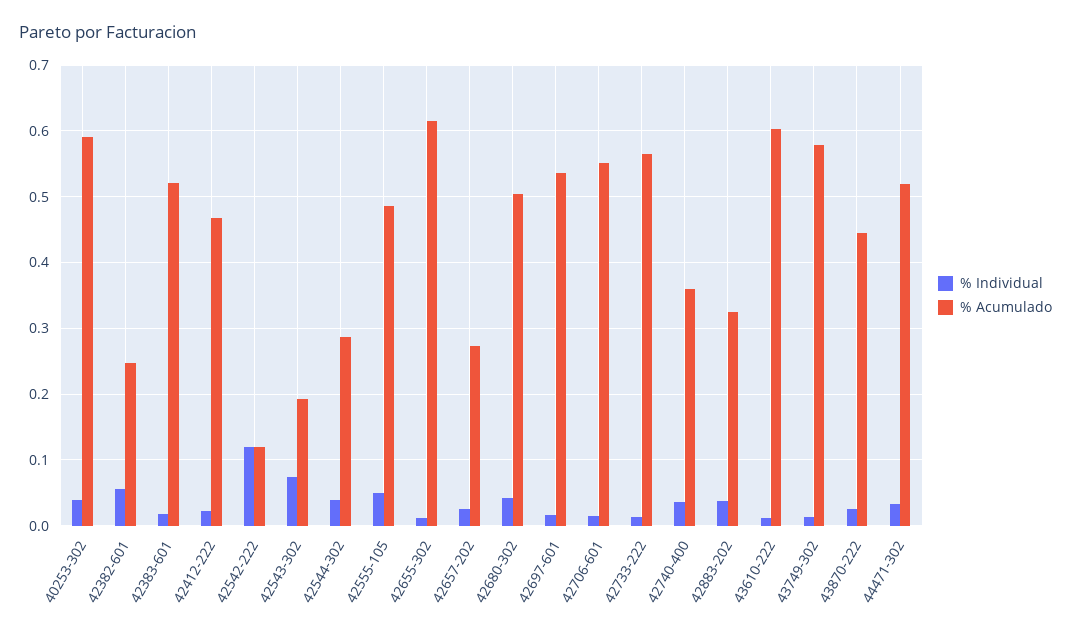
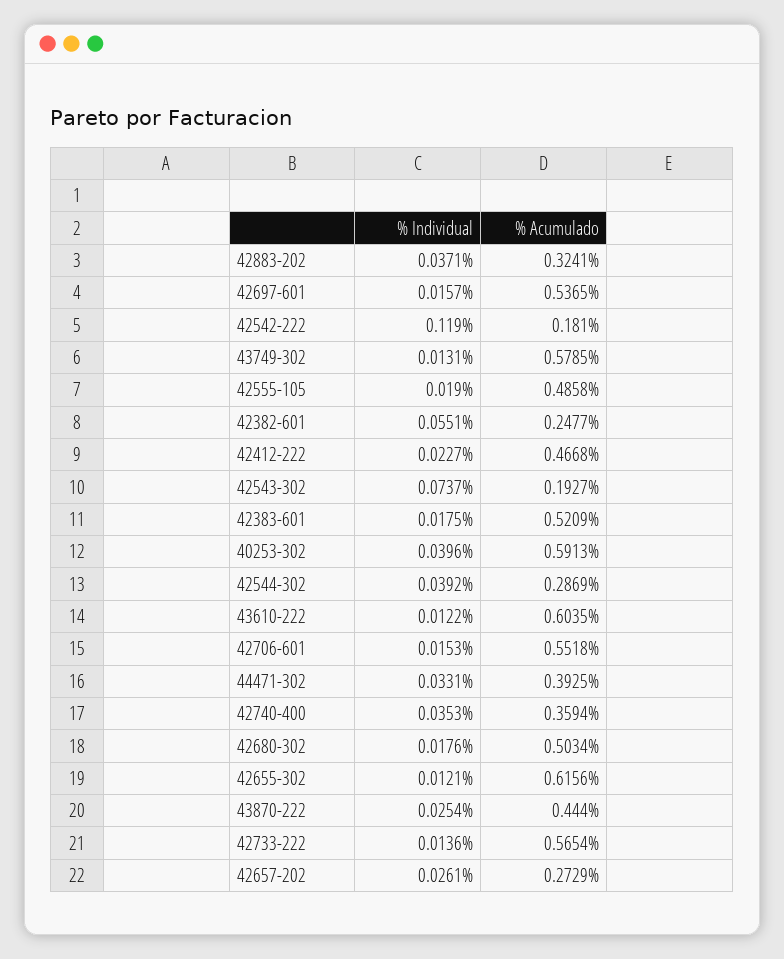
  {
    "% Individual": {
      "40253-302": 0.0396,
      "42382-601": 0.0551,
      "42383-601": 0.0175,
      "42412-222": 0.0227,
      "42542-222": 0.119,
      "42543-302": 0.0737,
      "42544-302": 0.0392,
-     "42555-105": 0.05,
+     "42555-105": 0.019,
      "42655-302": 0.0121,
      "42657-202": 0.0261,
-     "42680-302": 0.04,
+     "42680-302": 0.0176,
      "42697-601": 0.0157,
      "42706-601": 0.0153,
      "42733-222": 0.0136,
      "42740-400": 0.0353,
      "42883-202": 0.0371,
      "43610-222": 0.0122,
      "43749-302": 0.0131,
      "43870-222": 0.0254,
      "44471-302": 0.0331
    },
    "% Acumulado": {
      "40253-302": 0.5913,
      "42382-601": 0.2477,
      "42383-601": 0.5209,
      "42412-222": 0.4668,
-     "42542-222": 0.12,
+     "42542-222": 0.181,
      "42543-302": 0.1927,
      "42544-302": 0.2869,
      "42555-105": 0.4858,
      "42655-302": 0.6156,
      "42657-202": 0.2729,
      "42680-302": 0.5034,
      "42697-601": 0.5365,
      "42706-601": 0.5518,
      "42733-222": 0.5654,
      "42740-400": 0.3594,
      "42883-202": 0.3241,
      "43610-222": 0.6035,
      "43749-302": 0.5785,
      "43870-222": 0.444,
-     "44471-302": 0.52
+     "44471-302": 0.3925
    }
  }

